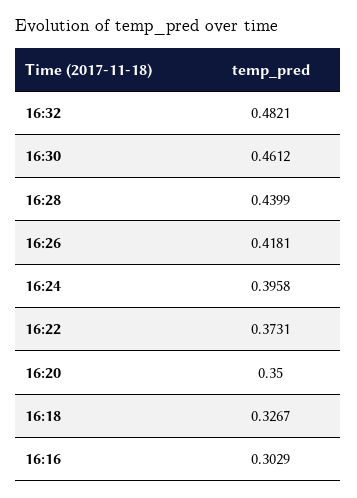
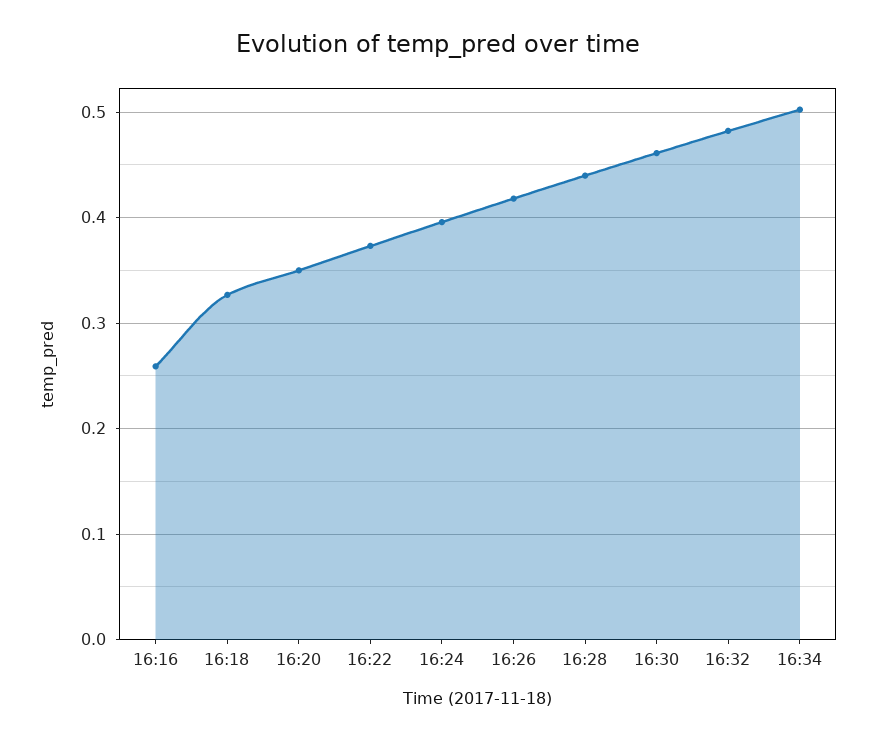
  {
    "16:32": 0.4821,
    "16:30": 0.4612,
    "16:28": 0.4399,
    "16:26": 0.4181,
    "16:24": 0.3958,
    "16:22": 0.3731,
    "16:20": 0.35,
    "16:18": 0.3267,
-   "16:16": 0.3029
+   "16:16": 0.26,
+   "16:34": 0.5
  }

